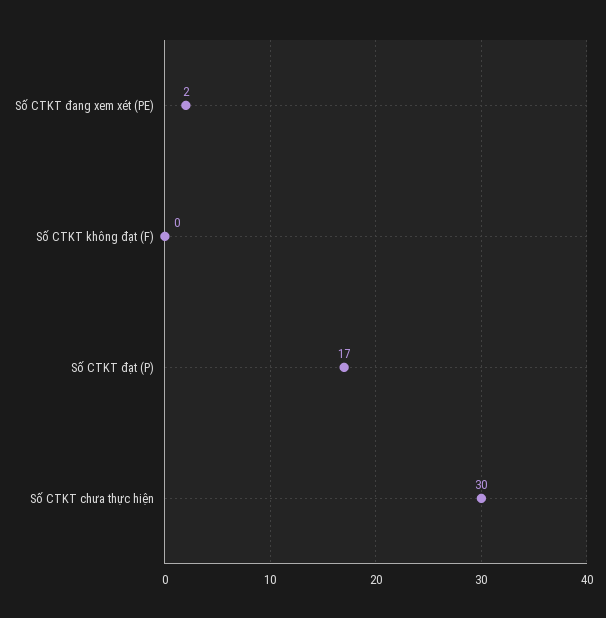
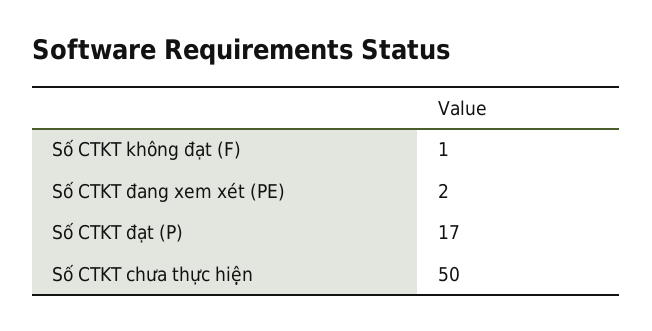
  {
    "Số CTKT đang xem xét (PE)": 2,
-   "Số CTKT không đạt (F)": 0,
+   "Số CTKT không đạt (F)": 1,
    "Số CTKT đạt (P)": 17,
-   "Số CTKT chưa thực hiện": 30
+   "Số CTKT chưa thực hiện": 50
  }

